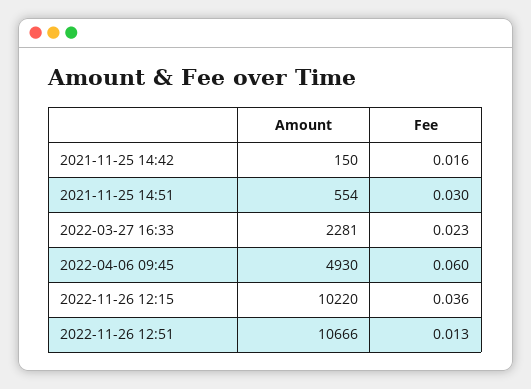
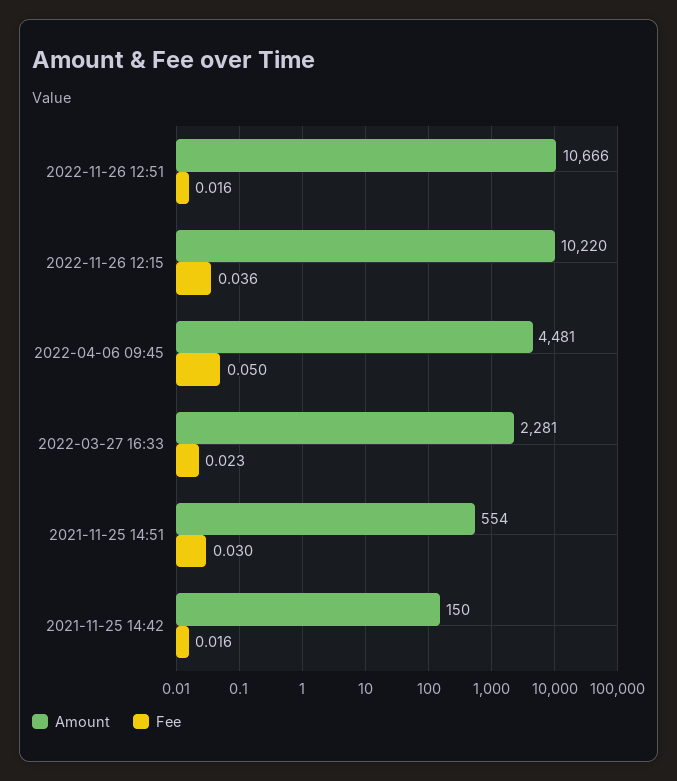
  {
    "Amount": {
      "2021-11-25 14:42": 150,
      "2021-11-25 14:51": 554,
      "2022-03-27 16:33": 2281,
-     "2022-04-06 09:45": 4930,
+     "2022-04-06 09:45": 4481,
      "2022-11-26 12:15": 10220,
      "2022-11-26 12:51": 10666
    },
    "Fee": {
      "2021-11-25 14:42": 0.016,
      "2021-11-25 14:51": 0.03,
      "2022-03-27 16:33": 0.023,
-     "2022-04-06 09:45": 0.06,
+     "2022-04-06 09:45": 0.05,
      "2022-11-26 12:15": 0.036,
-     "2022-11-26 12:51": 0.013
+     "2022-11-26 12:51": 0.016
    }
  }

